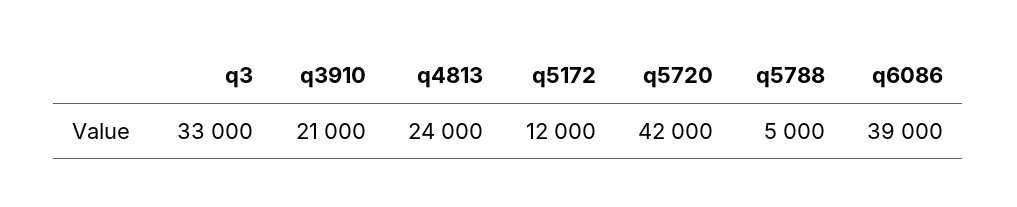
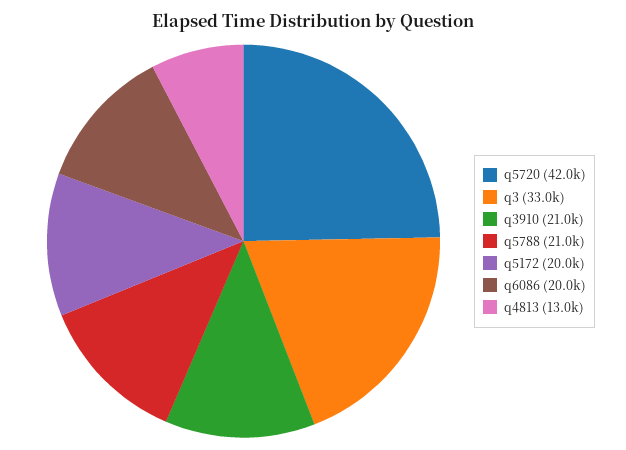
  {
    "q3": 33000,
    "q3910": 21000,
-   "q4813": 24000,
+   "q4813": 13000,
-   "q5172": 12000,
+   "q5172": 20000,
    "q5720": 42000,
-   "q5788": 5000,
+   "q5788": 21000,
-   "q6086": 39000
+   "q6086": 20000
  }

